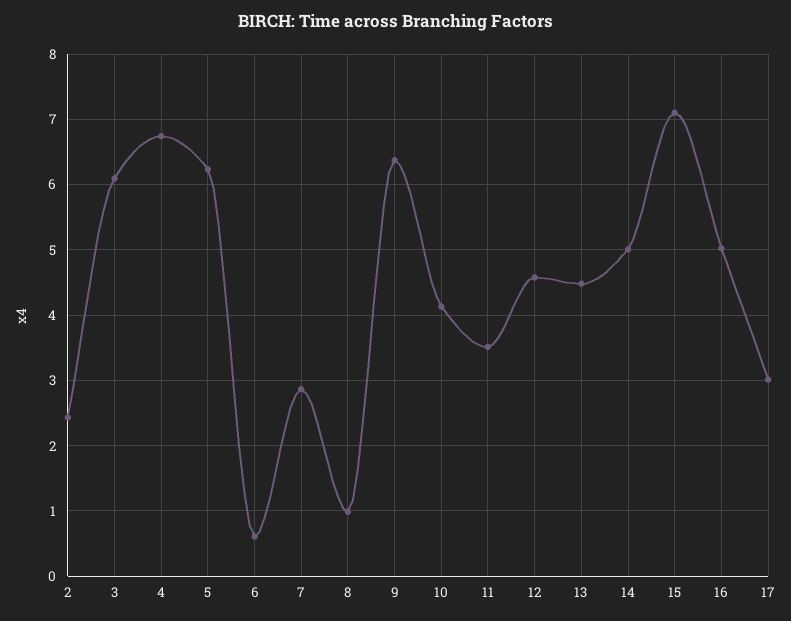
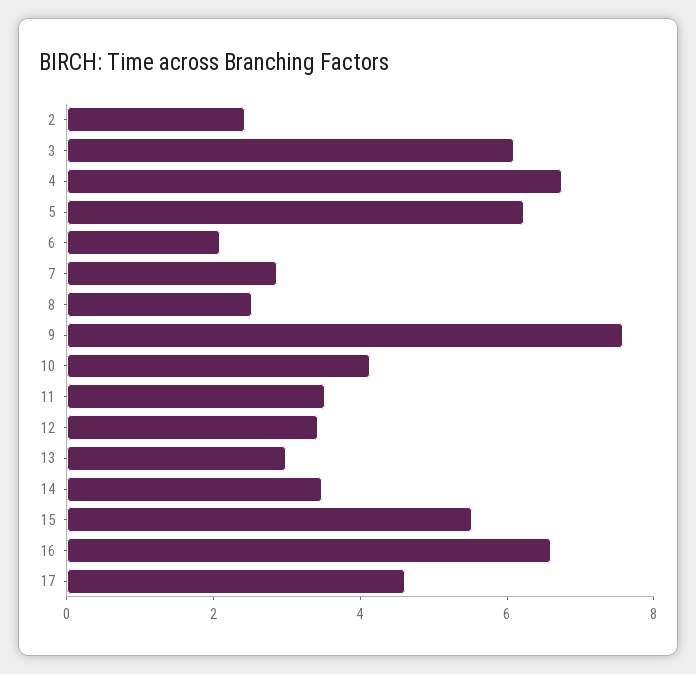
  {
    "2": 2.4,
    "3": 6.1,
    "4": 6.7,
    "5": 6.2,
-   "6": 0.6,
+   "6": 2,
    "7": 2.9,
-   "8": 1,
+   "8": 2.5,
-   "9": 6.4,
+   "9": 7.5,
    "10": 4.1,
    "11": 3.5,
-   "12": 4.6,
+   "12": 3.5,
-   "13": 4.5,
+   "13": 3,
-   "14": 5,
+   "14": 3.5,
-   "15": 7.1,
+   "15": 5.5,
-   "16": 5,
+   "16": 6.5,
-   "17": 3
+   "17": 4.5
  }

